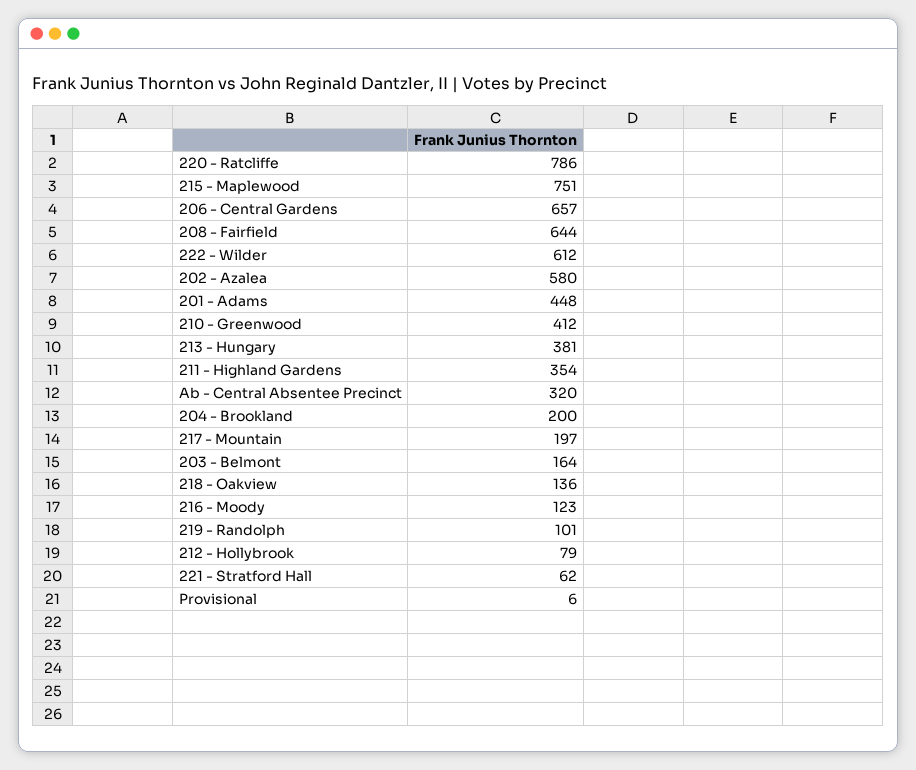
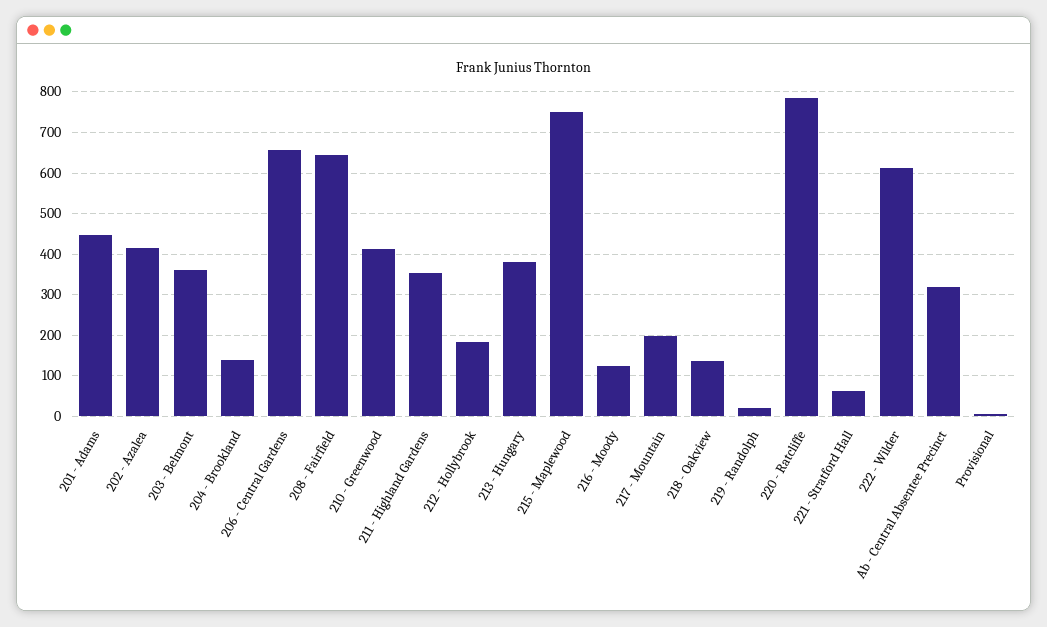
  {
    "220 - Ratcliffe": 786,
    "215 - Maplewood": 751,
    "206 - Central Gardens": 657,
    "208 - Fairfield": 644,
    "222 - Wilder": 612,
-   "202 - Azalea": 580,
+   "202 - Azalea": 420,
    "201 - Adams": 448,
    "210 - Greenwood": 412,
    "213 - Hungary": 381,
    "211 - Highland Gardens": 354,
    "Ab - Central Absentee Precinct": 320,
-   "204 - Brookland": 200,
+   "204 - Brookland": 140,
    "217 - Mountain": 197,
-   "203 - Belmont": 164,
+   "203 - Belmont": 360,
    "218 - Oakview": 136,
    "216 - Moody": 123,
-   "219 - Randolph": 101,
+   "219 - Randolph": 20,
-   "212 - Hollybrook": 79,
+   "212 - Hollybrook": 180,
    "221 - Stratford Hall": 62,
    "Provisional": 6
  }

